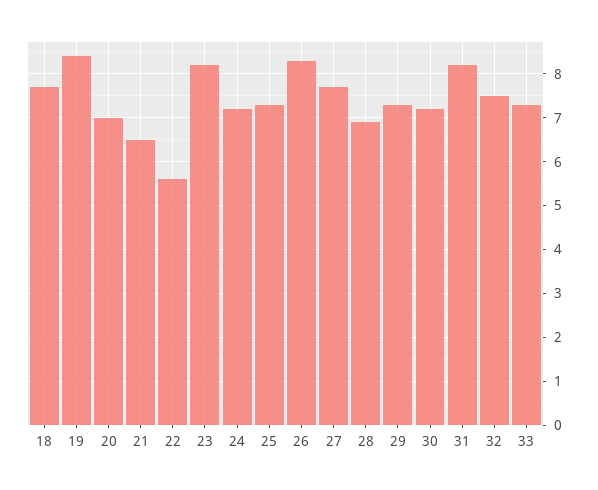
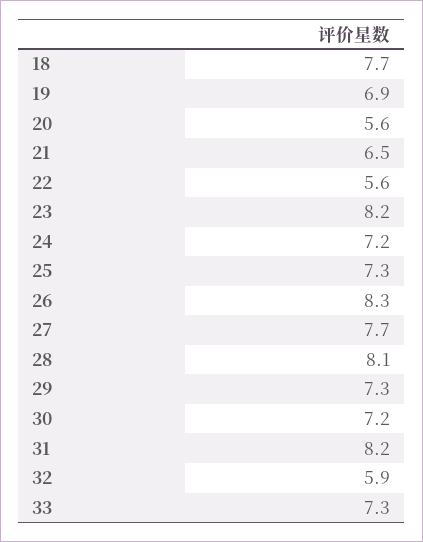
  {
    "18": 7.7,
-   "19": 8.5,
+   "19": 6.9,
-   "20": 7,
+   "20": 5.6,
    "21": 6.5,
    "22": 5.6,
    "23": 8.2,
    "24": 7.2,
    "25": 7.3,
    "26": 8.3,
    "27": 7.7,
-   "28": 7,
+   "28": 8.1,
    "29": 7.3,
    "30": 7.2,
    "31": 8.2,
-   "32": 7.5,
+   "32": 5.9,
    "33": 7.3
  }

